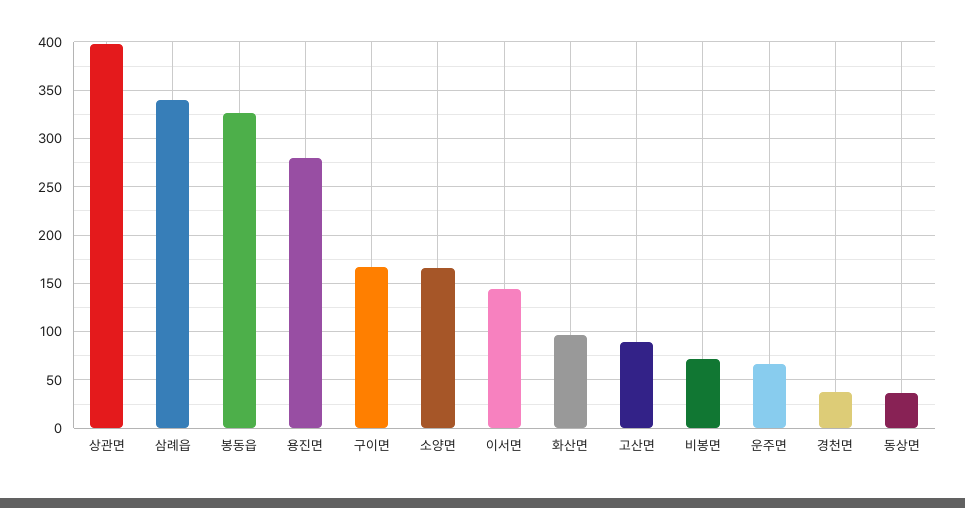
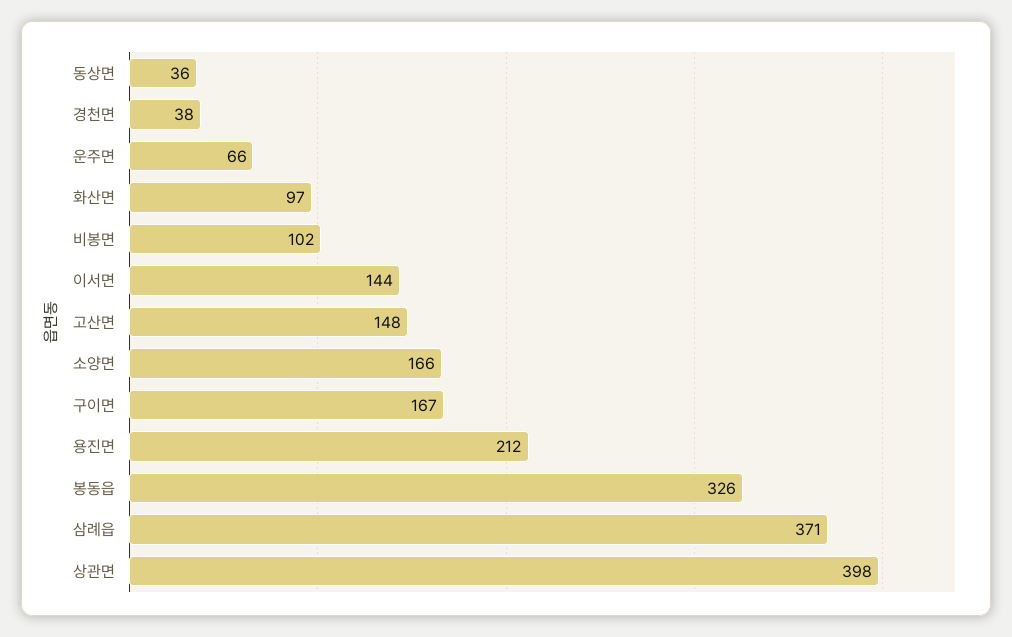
  {
    "상관면": 398,
-   "삼례읍": 340,
+   "삼례읍": 371,
    "봉동읍": 326,
-   "용진면": 280,
+   "용진면": 212,
    "구이면": 167,
    "소양면": 166,
    "이서면": 144,
    "화산면": 97,
-   "고산면": 90,
+   "고산면": 148,
-   "비봉면": 70,
+   "비봉면": 102,
    "운주면": 66,
    "경천면": 38,
    "동상면": 36
  }

